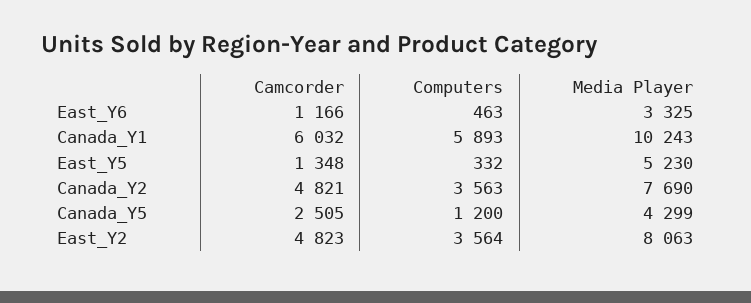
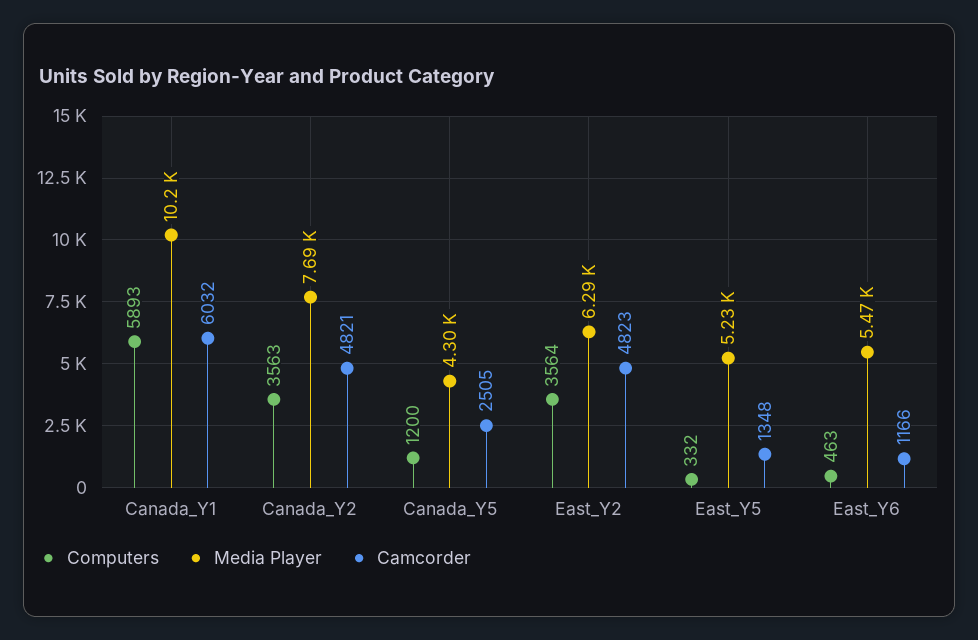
  {
    "Camcorder": {
      "East_Y6": 1166,
      "Canada_Y1": 6032,
      "East_Y5": 1348,
      "Canada_Y2": 4821,
      "Canada_Y5": 2505,
      "East_Y2": 4823
    },
    "Computers": {
      "East_Y6": 463,
      "Canada_Y1": 5893,
      "East_Y5": 332,
      "Canada_Y2": 3563,
      "Canada_Y5": 1200,
      "East_Y2": 3564
    },
    "Media Player": {
-     "East_Y6": 3325,
+     "East_Y6": 5470,
      "Canada_Y1": 10243,
      "East_Y5": 5230,
      "Canada_Y2": 7690,
      "Canada_Y5": 4299,
-     "East_Y2": 8063
+     "East_Y2": 6290
    }
  }

